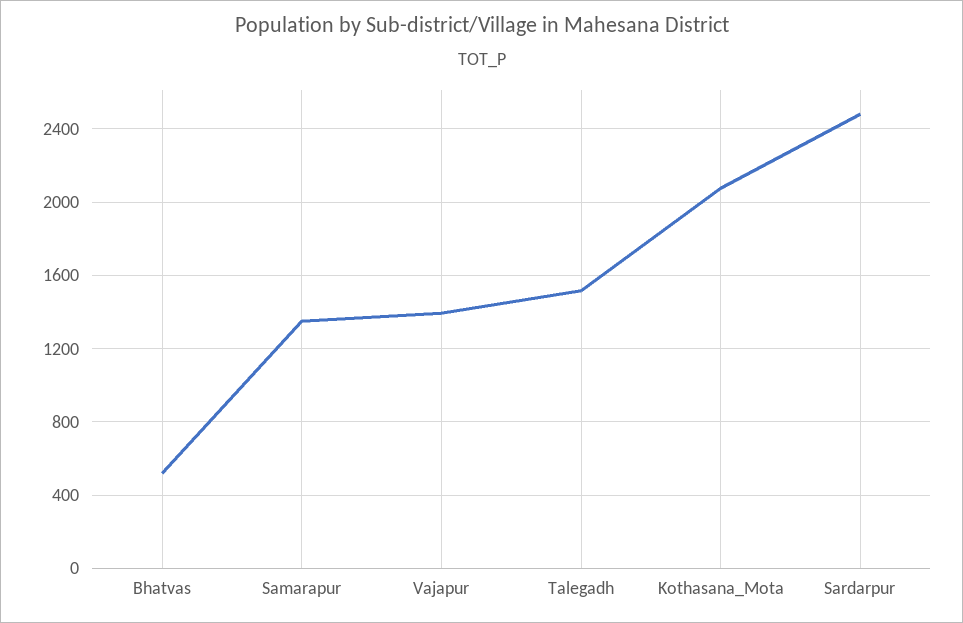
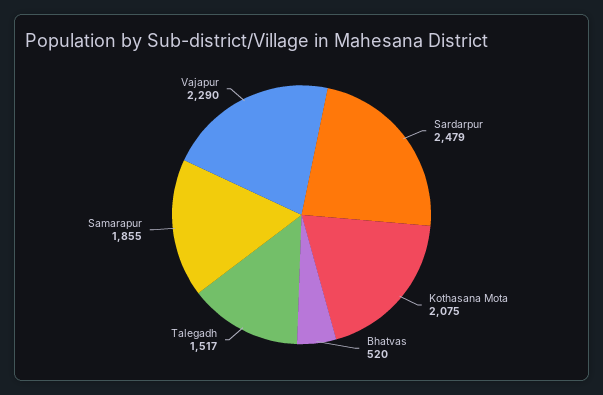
  {
    "Bhatvas": 520,
-   "Samarapur": 1350,
+   "Samarapur": 1855,
-   "Vajapur": 1400,
+   "Vajapur": 2290,
    "Talegadh": 1517,
    "Kothasana_Mota": 2075,
    "Sardarpur": 2479
  }

